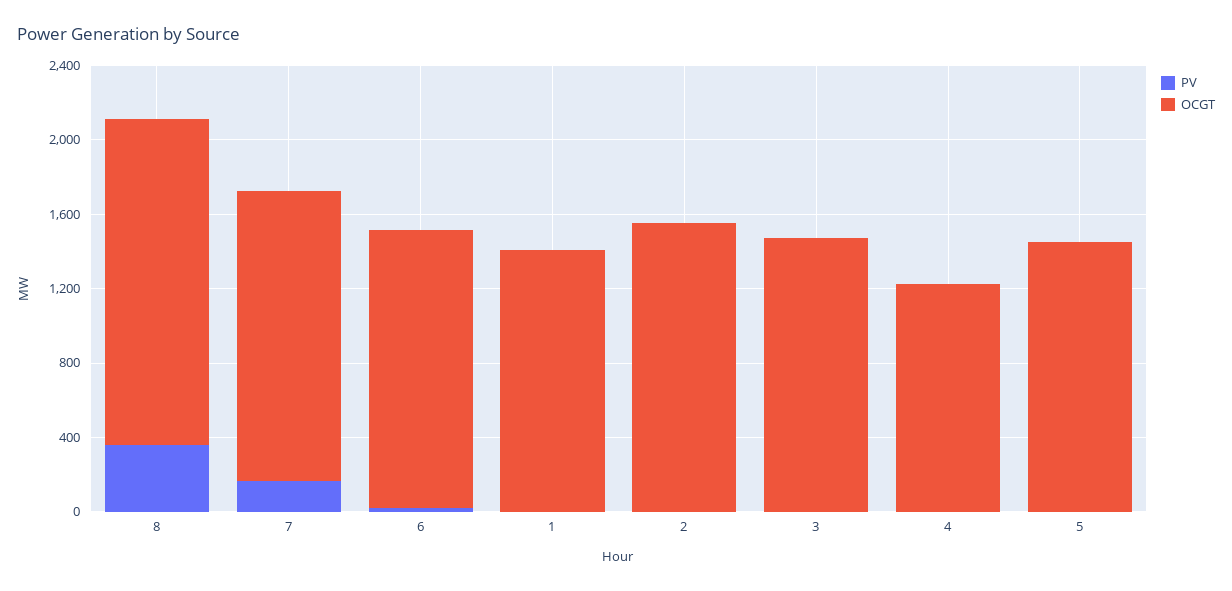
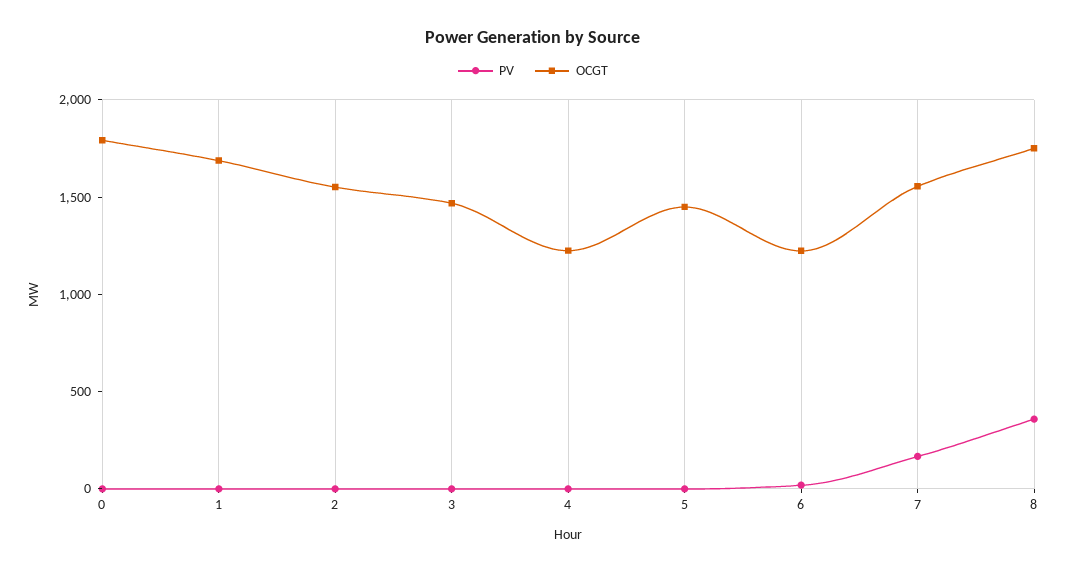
  {
    "PV": {
      "8": 400,
      "7": 200,
      "6": 0,
      "1": 0,
      "2": 0,
      "3": 0,
      "4": 0,
-     "5": 0
+     "5": 0,
+     "0": 0
    },
    "OCGT": {
      "8": 1800,
      "7": 1600,
-     "6": 1500,
+     "6": 1200,
-     "1": 1400,
+     "1": 1700,
      "2": 1600,
      "3": 1500,
      "4": 1200,
-     "5": 1500
+     "5": 1500,
+     "0": 1800
    }
  }

